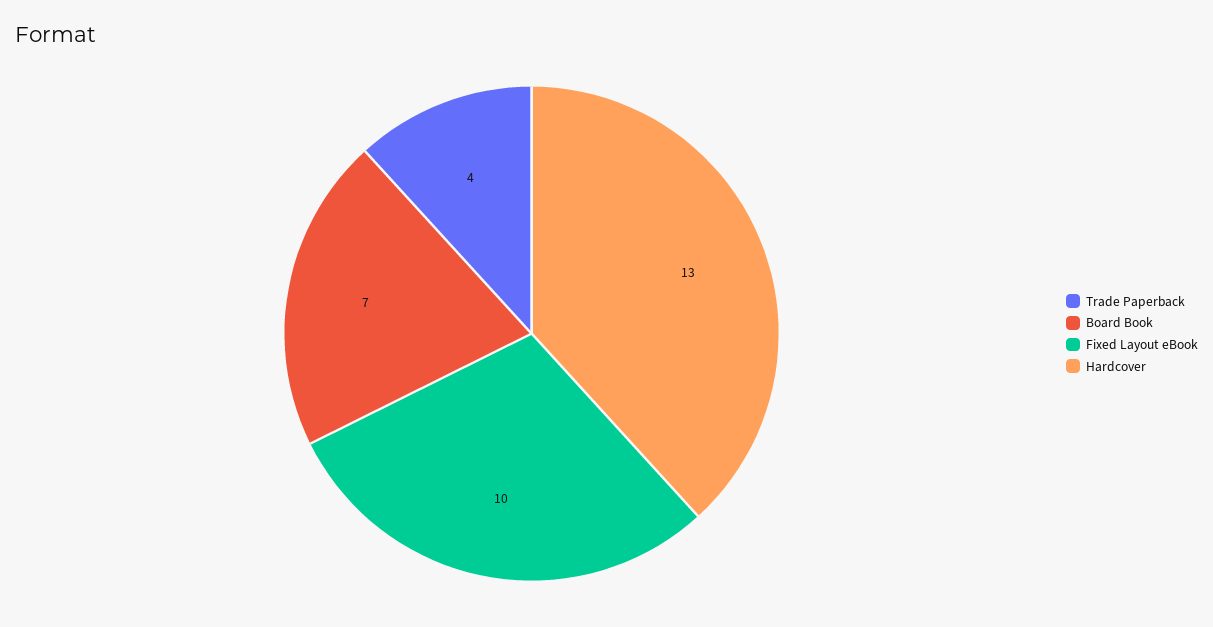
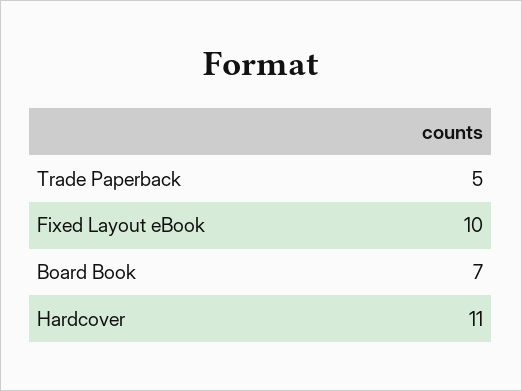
  {
-   "Trade Paperback": 4,
+   "Trade Paperback": 5,
    "Board Book": 7,
    "Fixed Layout eBook": 10,
-   "Hardcover": 13
+   "Hardcover": 11
  }

